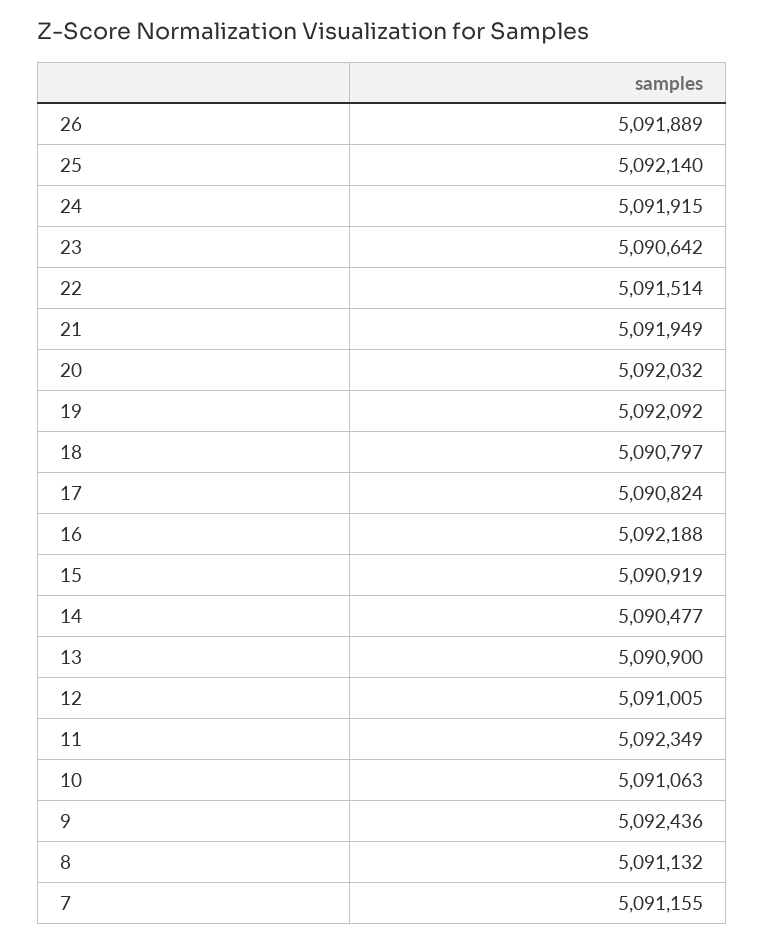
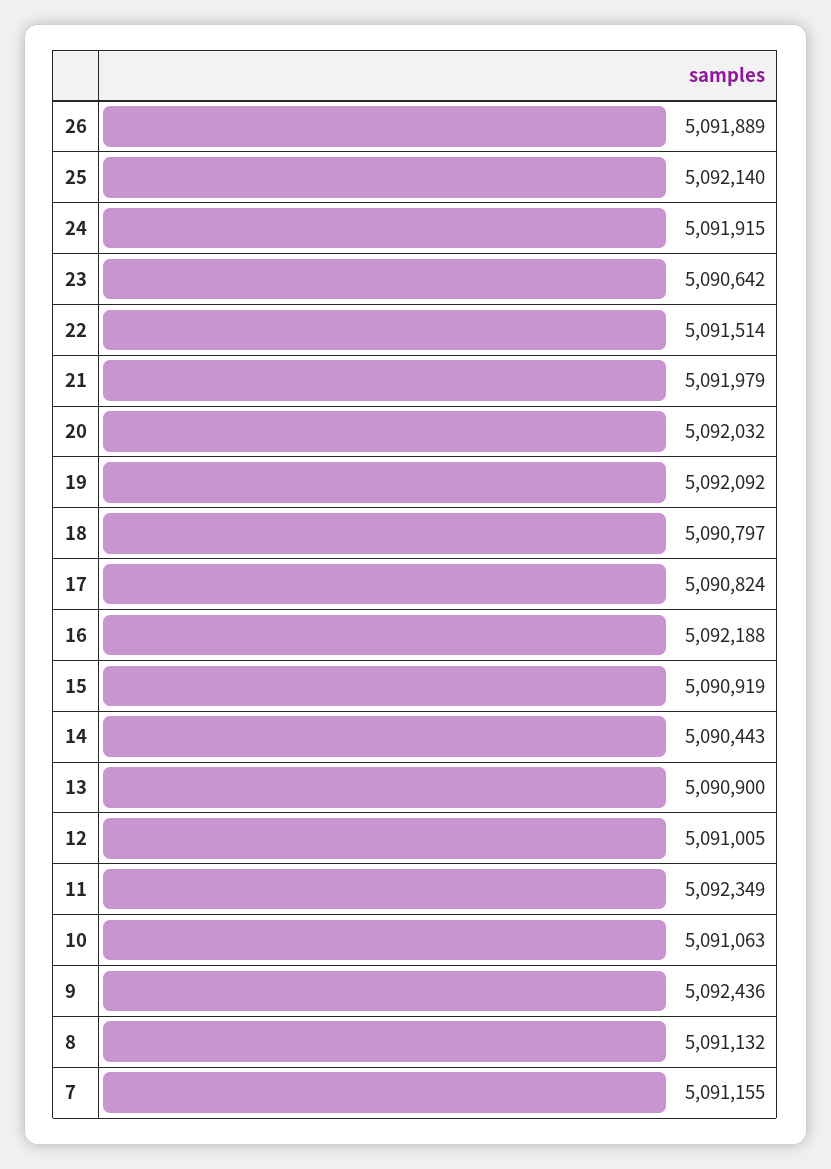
  {
    "26": 5091889,
    "25": 5092140,
    "24": 5091915,
    "23": 5090642,
    "22": 5091514,
-   "21": 5091949,
+   "21": 5091979,
    "20": 5092032,
    "19": 5092092,
    "18": 5090797,
    "17": 5090824,
    "16": 5092188,
    "15": 5090919,
-   "14": 5090477,
+   "14": 5090443,
    "13": 5090900,
    "12": 5091005,
    "11": 5092349,
    "10": 5091063,
    "9": 5092436,
    "8": 5091132,
    "7": 5091155
  }

